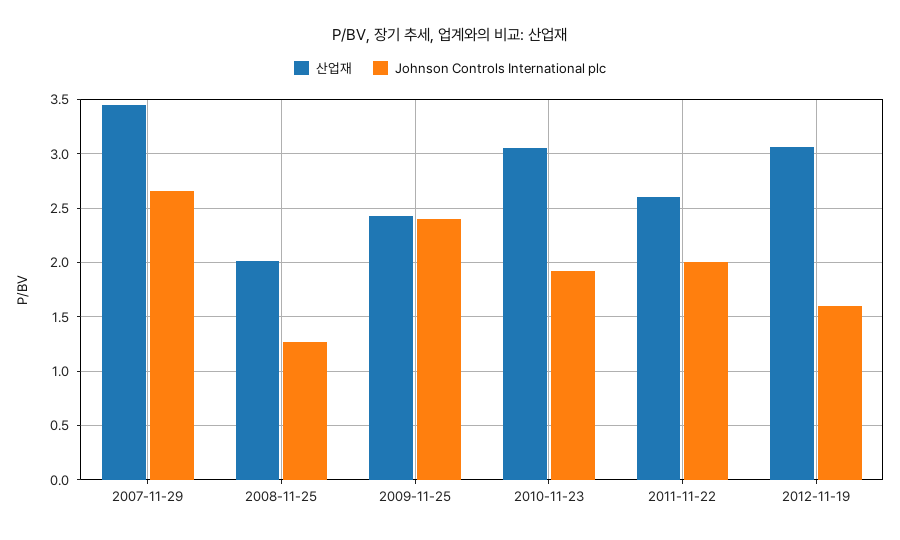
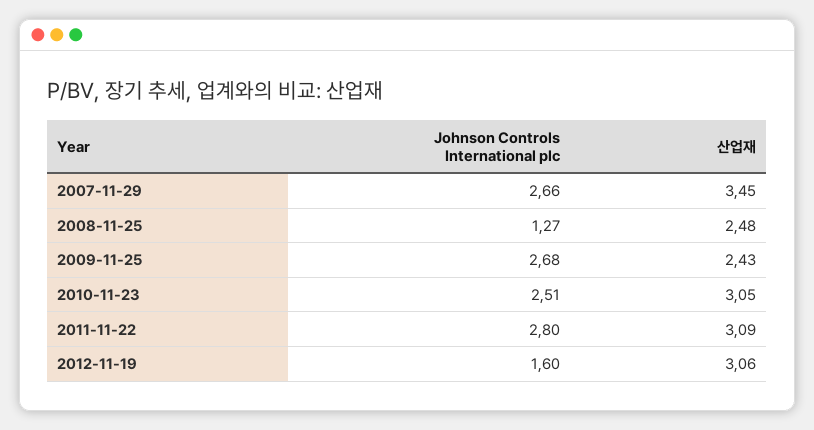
  {
    "산업재": {
      "2007-11-29": 3.45,
-     "2008-11-25": 2,
+     "2008-11-25": 2.48,
      "2009-11-25": 2.43,
      "2010-11-23": 3.05,
-     "2011-11-22": 2.6,
+     "2011-11-22": 3.09,
      "2012-11-19": 3.06
    },
    "Johnson Controls International plc": {
      "2007-11-29": 2.66,
      "2008-11-25": 1.27,
-     "2009-11-25": 2.4,
+     "2009-11-25": 2.68,
-     "2010-11-23": 1.9,
+     "2010-11-23": 2.51,
-     "2011-11-22": 2,
+     "2011-11-22": 2.8,
      "2012-11-19": 1.6
    }
  }

